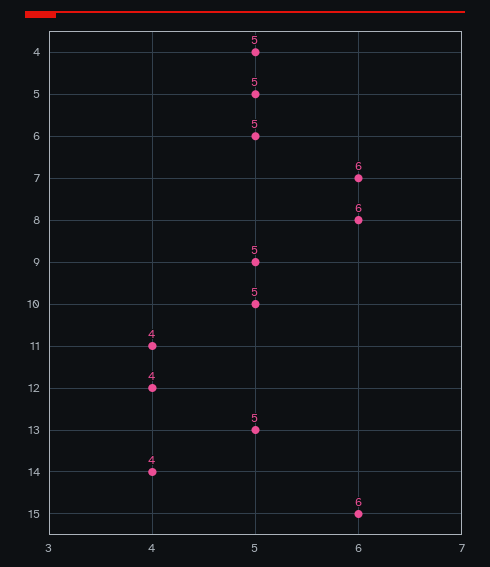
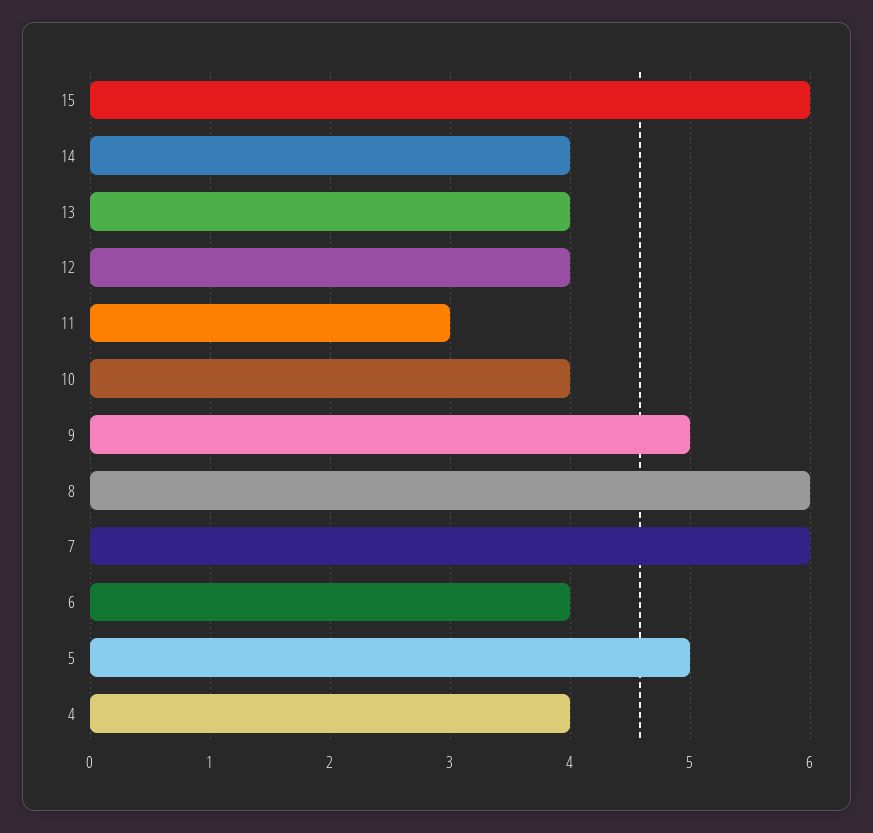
  {
-   "4": 5,
+   "4": 4,
    "5": 5,
-   "6": 5,
+   "6": 4,
    "7": 6,
    "8": 6,
    "9": 5,
-   "10": 5,
+   "10": 4,
-   "11": 4,
+   "11": 3,
    "12": 4,
-   "13": 5,
+   "13": 4,
    "14": 4,
    "15": 6
  }

